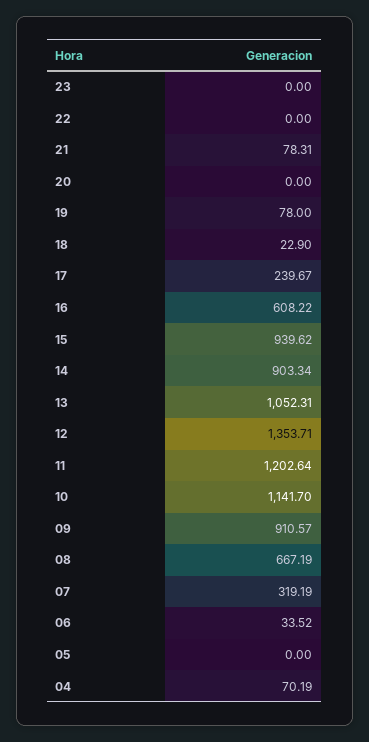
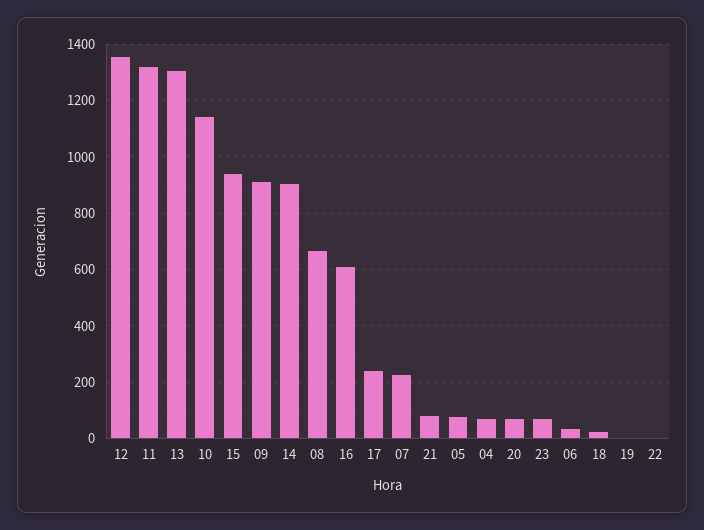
  {
-   "23": 0,
+   "23": 75,
    "22": 0,
    "21": 78.31,
-   "20": 0,
+   "20": 75,
-   "19": 78,
+   "19": 0,
    "18": 22.9,
    "17": 239.67,
    "16": 608.22,
    "15": 939.62,
    "14": 903.34,
-   "13": 1052.31,
+   "13": 1300,
    "12": 1353.71,
-   "11": 1202.64,
+   "11": 1325,
    "10": 1141.7,
    "09": 910.57,
    "08": 667.19,
-   "07": 319.19,
+   "07": 225,
    "06": 33.52,
-   "05": 0,
+   "05": 75,
    "04": 70.19
  }

